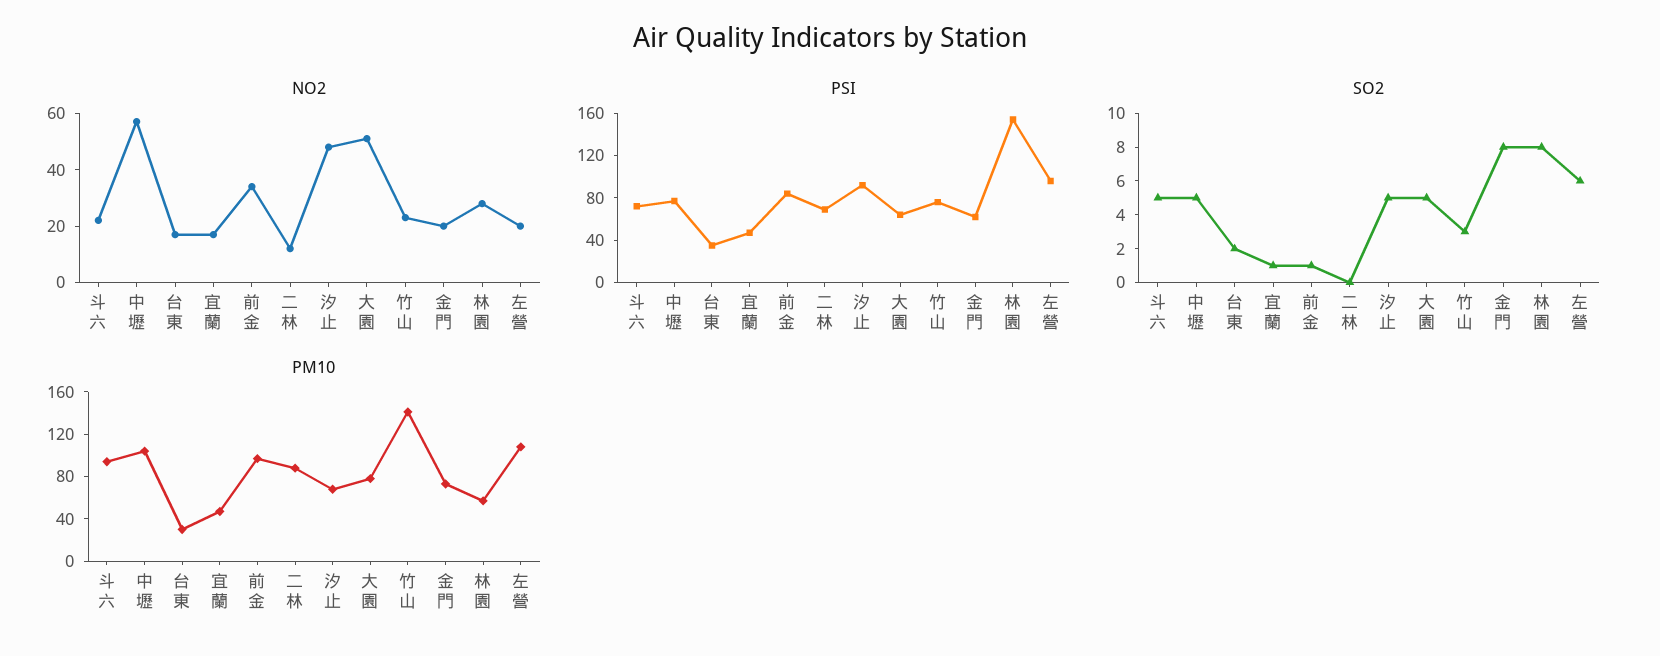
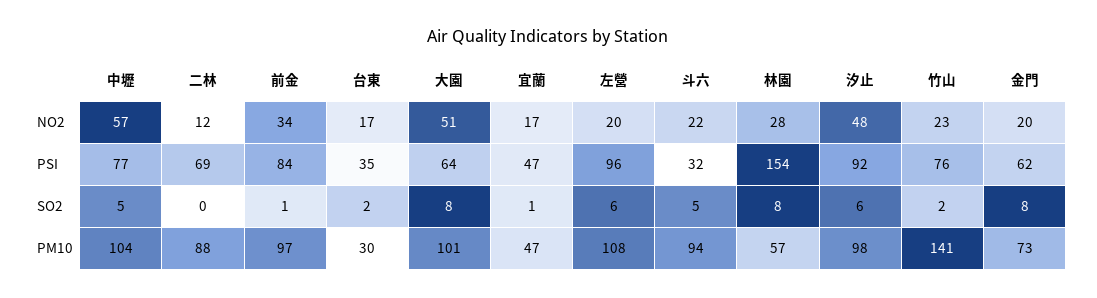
  {
    "NO2": {
      "斗六": 22,
      "中壢": 57,
      "台東": 17,
      "宜蘭": 17,
      "前金": 34,
      "二林": 12,
      "汐止": 48,
      "大園": 51,
      "竹山": 23,
      "金門": 20,
      "林園": 28,
      "左營": 20
    },
    "PSI": {
-     "斗六": 70,
+     "斗六": 32,
      "中壢": 77,
      "台東": 35,
      "宜蘭": 47,
      "前金": 84,
      "二林": 69,
      "汐止": 92,
      "大園": 64,
      "竹山": 76,
      "金門": 62,
      "林園": 154,
      "左營": 96
    },
    "SO2": {
      "斗六": 5,
      "中壢": 5,
      "台東": 2,
      "宜蘭": 1,
      "前金": 1,
      "二林": 0,
-     "汐止": 5,
+     "汐止": 6,
-     "大園": 5,
+     "大園": 8,
-     "竹山": 3,
+     "竹山": 2,
      "金門": 8,
      "林園": 8,
      "左營": 6
    },
    "PM10": {
      "斗六": 94,
      "中壢": 104,
      "台東": 30,
      "宜蘭": 47,
      "前金": 97,
      "二林": 88,
-     "汐止": 70,
+     "汐止": 98,
-     "大園": 80,
+     "大園": 101,
      "竹山": 141,
      "金門": 73,
      "林園": 57,
      "左營": 108
    }
  }

